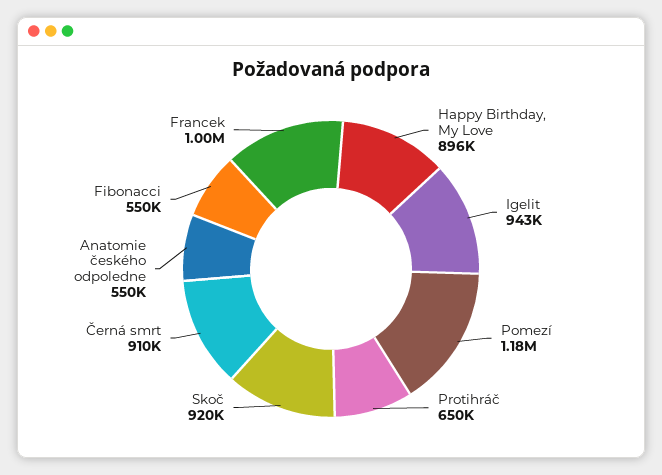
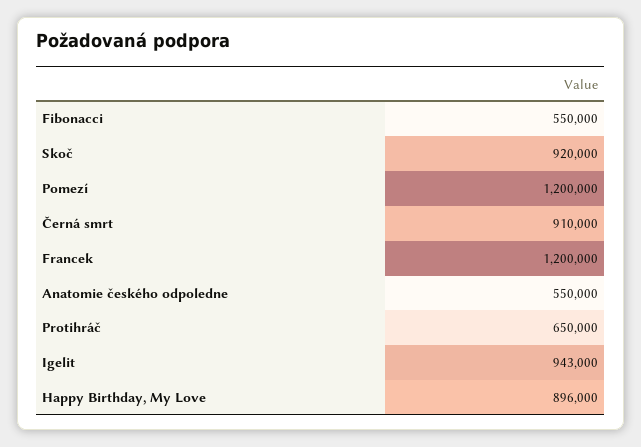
  {
    "Happy Birthday, My Love": 896000,
    "Igelit": 943000,
-   "Pomezí": 1180000,
+   "Pomezí": 1200000,
    "Protihráč": 650000,
    "Skoč": 920000,
    "Černá smrt": 910000,
    "Anatomie českého odpoledne": 550000,
    "Fibonacci": 550000,
-   "Francek": 1000000
+   "Francek": 1200000
  }

